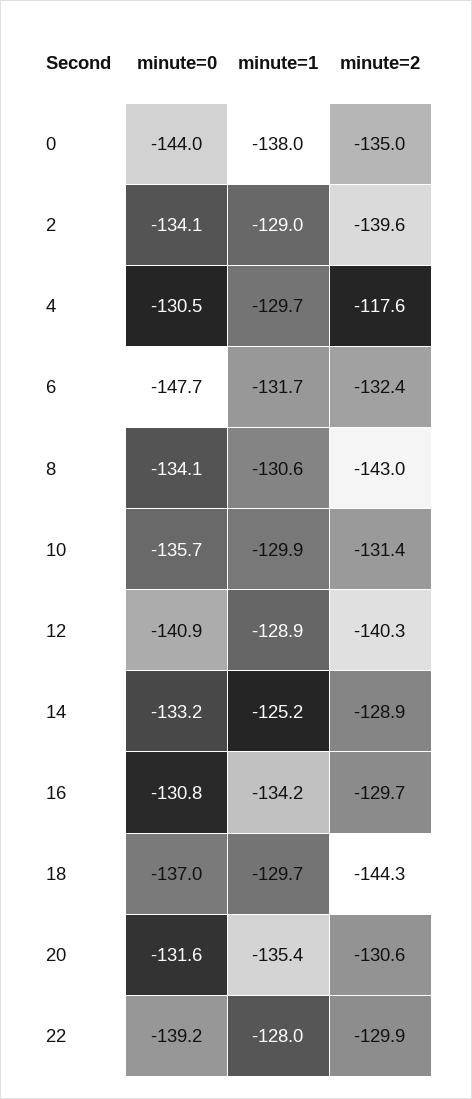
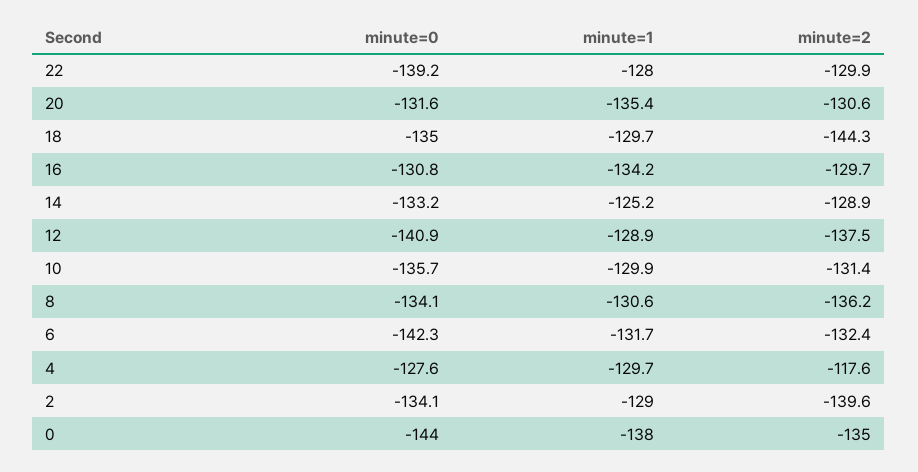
  {
    "minute=0": {
      "0": -144,
      "2": -134.1,
-     "4": -130.5,
+     "4": -127.6,
-     "6": -147.7,
+     "6": -142.3,
      "8": -134.1,
      "10": -135.7,
      "12": -140.9,
      "14": -133.2,
      "16": -130.8,
-     "18": -137,
+     "18": -135,
      "20": -131.6,
      "22": -139.2
    },
    "minute=1": {
      "0": -138,
      "2": -129,
      "4": -129.7,
      "6": -131.7,
      "8": -130.6,
      "10": -129.9,
      "12": -128.9,
      "14": -125.2,
      "16": -134.2,
      "18": -129.7,
      "20": -135.4,
      "22": -128
    },
    "minute=2": {
      "0": -135,
      "2": -139.6,
      "4": -117.6,
      "6": -132.4,
-     "8": -143,
+     "8": -136.2,
      "10": -131.4,
-     "12": -140.3,
+     "12": -137.5,
      "14": -128.9,
      "16": -129.7,
      "18": -144.3,
      "20": -130.6,
      "22": -129.9
    }
  }

